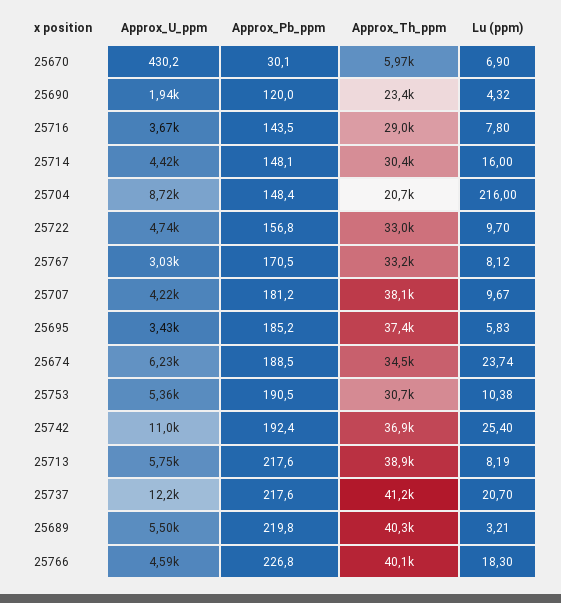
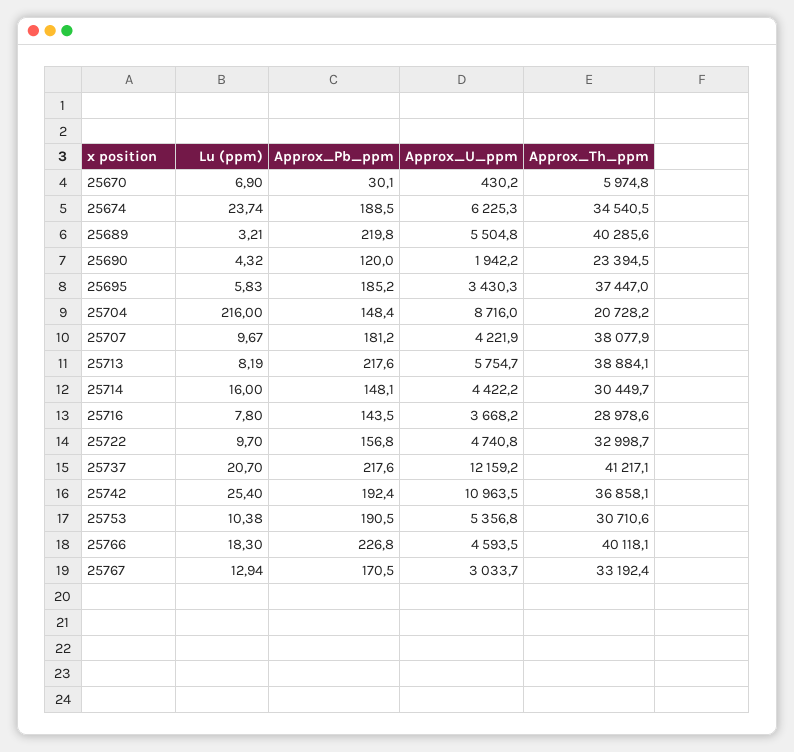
  {
    "Approx_U_ppm": {
      "25670": 430.2,
      "25690": 1942.2,
      "25716": 3668.2,
      "25714": 4422.2,
      "25704": 8716,
      "25722": 4740.8,
      "25767": 3033.7,
      "25707": 4221.9,
      "25695": 3430.3,
      "25674": 6225.3,
      "25753": 5356.8,
      "25742": 10963.5,
      "25713": 5754.7,
      "25737": 12159.2,
      "25689": 5504.8,
      "25766": 4593.5
    },
    "Approx_Pb_ppm": {
      "25670": 30.1,
      "25690": 120,
      "25716": 143.5,
      "25714": 148.1,
      "25704": 148.4,
      "25722": 156.8,
      "25767": 170.5,
      "25707": 181.2,
      "25695": 185.2,
      "25674": 188.5,
      "25753": 190.5,
      "25742": 192.4,
      "25713": 217.6,
      "25737": 217.6,
      "25689": 219.8,
      "25766": 226.8
    },
    "Approx_Th_ppm": {
      "25670": 5974.8,
      "25690": 23394.5,
      "25716": 28978.6,
      "25714": 30449.7,
      "25704": 20728.2,
      "25722": 32998.7,
      "25767": 33192.4,
      "25707": 38077.9,
      "25695": 37447,
      "25674": 34540.5,
      "25753": 30710.6,
      "25742": 36858.1,
      "25713": 38884.1,
      "25737": 41217.1,
      "25689": 40285.6,
      "25766": 40118.1
    },
    "Lu (ppm)": {
      "25670": 6.9,
      "25690": 4.32,
      "25716": 7.8,
      "25714": 16,
      "25704": 216,
      "25722": 9.7,
-     "25767": 8.12,
+     "25767": 12.94,
      "25707": 9.67,
      "25695": 5.83,
      "25674": 23.74,
      "25753": 10.38,
      "25742": 25.4,
      "25713": 8.19,
      "25737": 20.7,
      "25689": 3.21,
      "25766": 18.3
    }
  }

